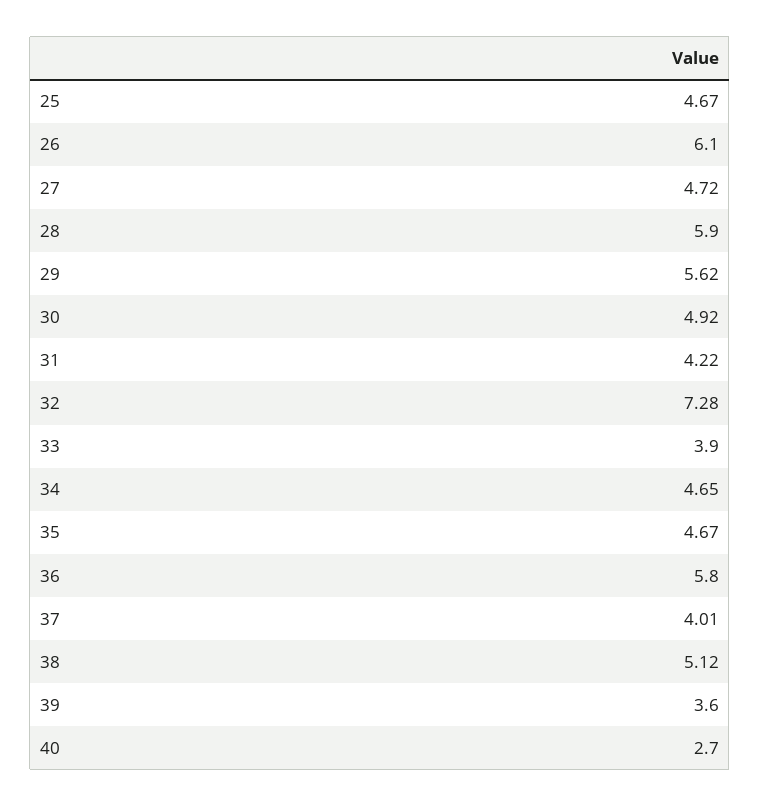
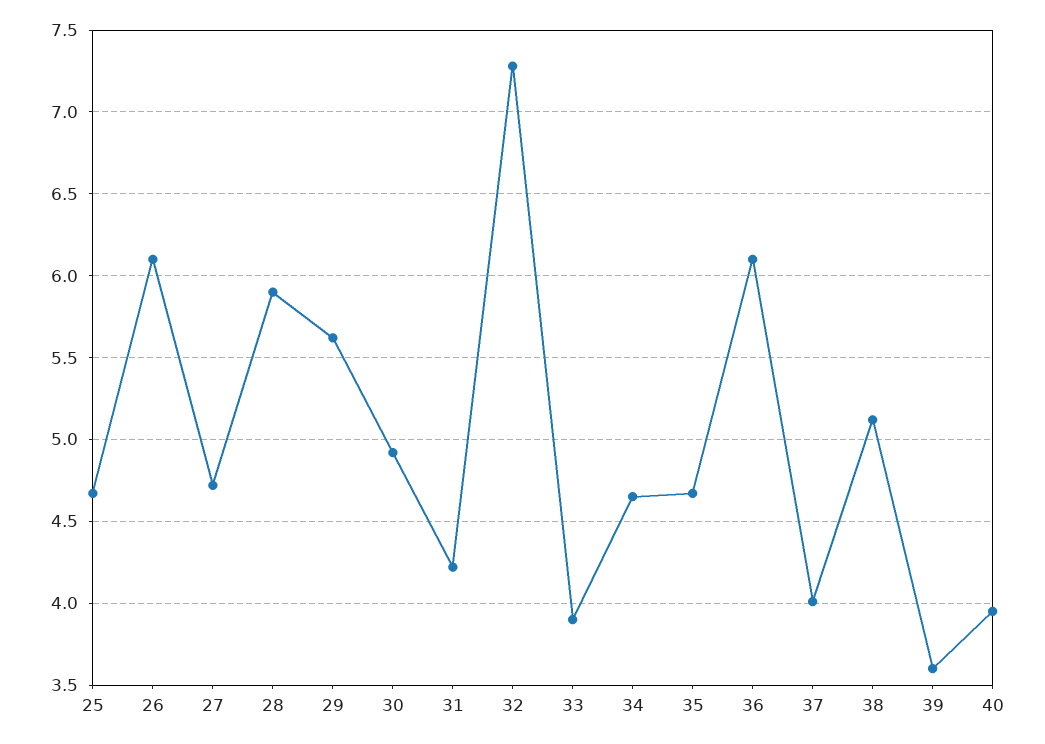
  {
    "25": 4.67,
    "26": 6.1,
    "27": 4.72,
    "28": 5.9,
    "29": 5.62,
    "30": 4.92,
    "31": 4.22,
    "32": 7.28,
    "33": 3.9,
    "34": 4.65,
    "35": 4.67,
-   "36": 5.8,
+   "36": 6.1,
    "37": 4.01,
    "38": 5.12,
    "39": 3.6,
-   "40": 2.7
+   "40": 3.95
  }

